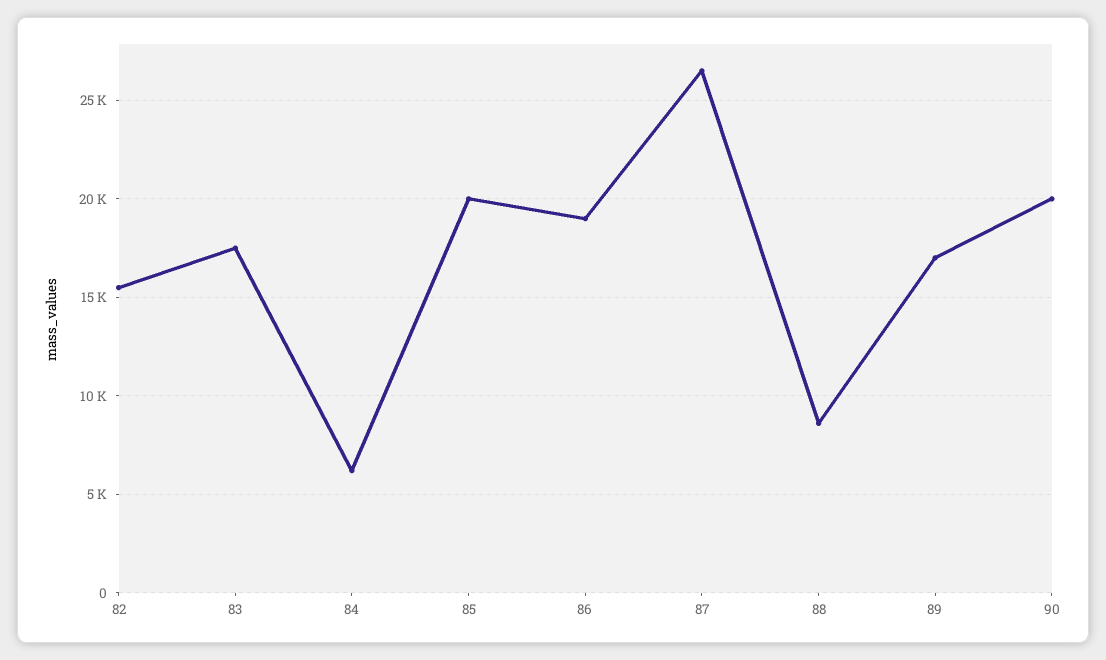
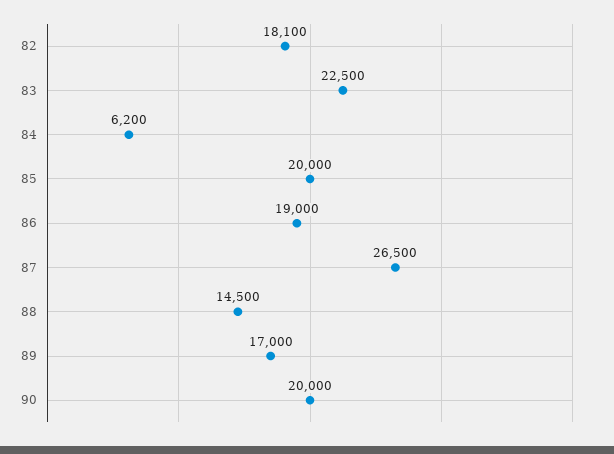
  {
-   "82": 15500,
+   "82": 18100,
-   "83": 17500,
+   "83": 22500,
    "84": 6200,
    "85": 20000,
    "86": 19000,
    "87": 26500,
-   "88": 8500,
+   "88": 14500,
    "89": 17000,
    "90": 20000
  }

